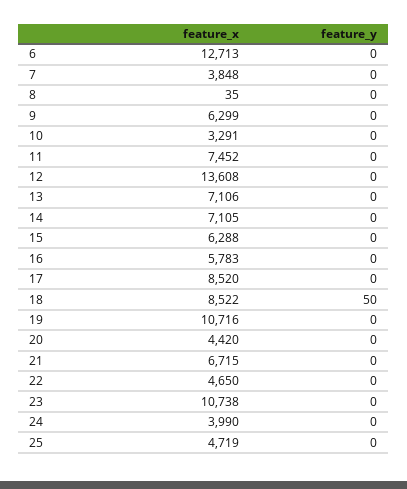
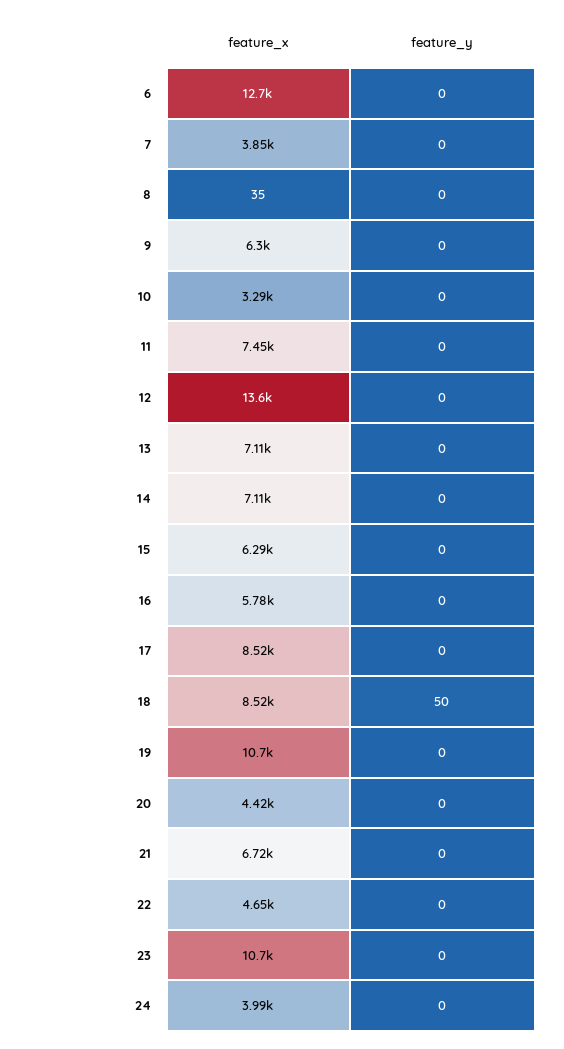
  {
    "feature_x": {
      "6": 12713,
      "7": 3848,
      "8": 35,
      "9": 6299,
      "10": 3291,
      "11": 7452,
      "12": 13608,
      "13": 7106,
      "14": 7105,
      "15": 6288,
      "16": 5783,
      "17": 8520,
      "18": 8522,
      "19": 10716,
      "20": 4420,
      "21": 6715,
      "22": 4650,
      "23": 10738,
-     "24": 3990,
+     "24": 3990
-     "25": 4719
    },
    "feature_y": {
      "6": 0,
      "7": 0,
      "8": 0,
      "9": 0,
      "10": 0,
      "11": 0,
      "12": 0,
      "13": 0,
      "14": 0,
      "15": 0,
      "16": 0,
      "17": 0,
      "18": 50,
      "19": 0,
      "20": 0,
      "21": 0,
      "22": 0,
      "23": 0,
-     "24": 0,
+     "24": 0
-     "25": 0
    }
  }

